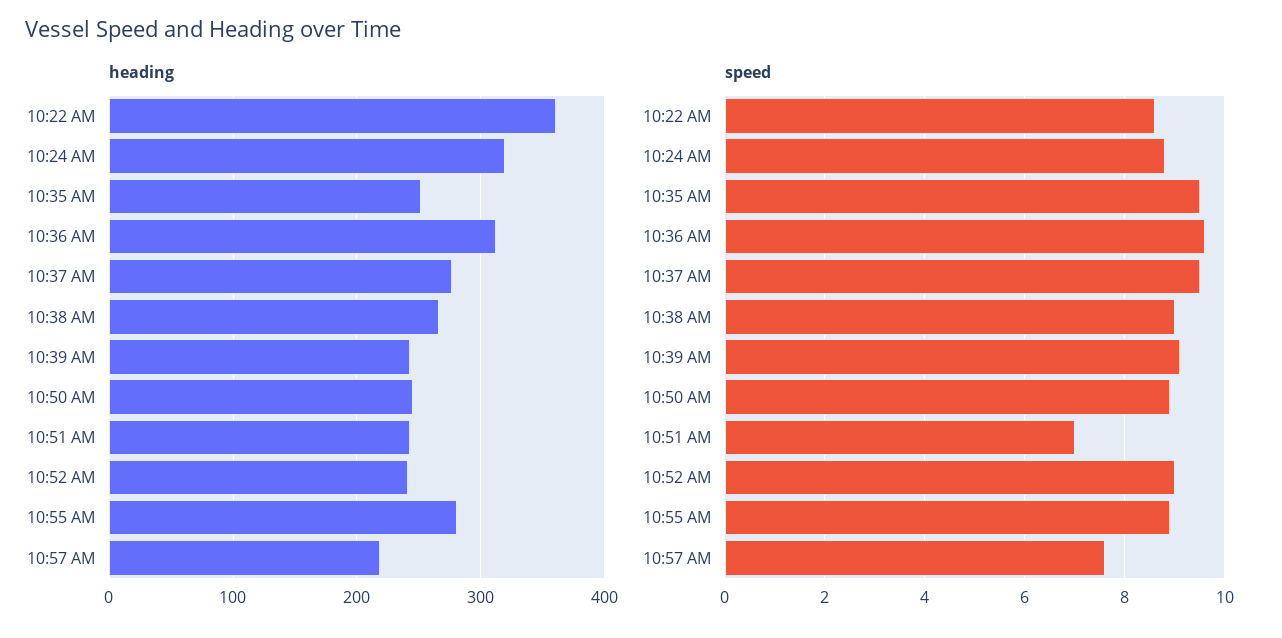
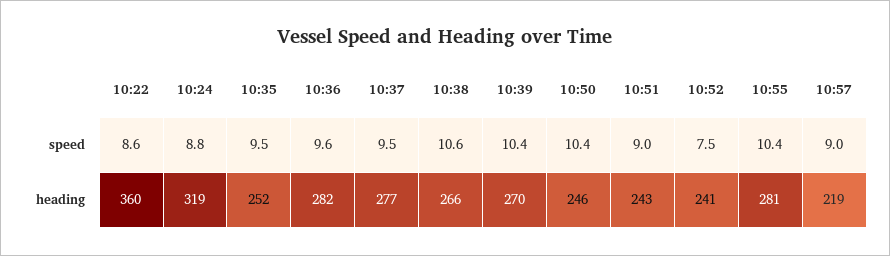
  {
    "heading": {
      "10:22 AM": 360,
      "10:24 AM": 319,
      "10:35 AM": 252,
-     "10:36 AM": 310,
+     "10:36 AM": 282,
      "10:37 AM": 277,
      "10:38 AM": 266,
-     "10:39 AM": 240,
+     "10:39 AM": 270,
      "10:50 AM": 246,
      "10:51 AM": 243,
      "10:52 AM": 241,
      "10:55 AM": 281,
      "10:57 AM": 219
    },
    "speed": {
      "10:22 AM": 8.6,
      "10:24 AM": 8.8,
      "10:35 AM": 9.5,
      "10:36 AM": 9.6,
      "10:37 AM": 9.5,
-     "10:38 AM": 9,
+     "10:38 AM": 10.6,
-     "10:39 AM": 9,
+     "10:39 AM": 10.4,
-     "10:50 AM": 9,
+     "10:50 AM": 10.4,
-     "10:51 AM": 7,
+     "10:51 AM": 9,
-     "10:52 AM": 9,
+     "10:52 AM": 7.5,
-     "10:55 AM": 9,
+     "10:55 AM": 10.4,
-     "10:57 AM": 7.5
+     "10:57 AM": 9
    }
  }

